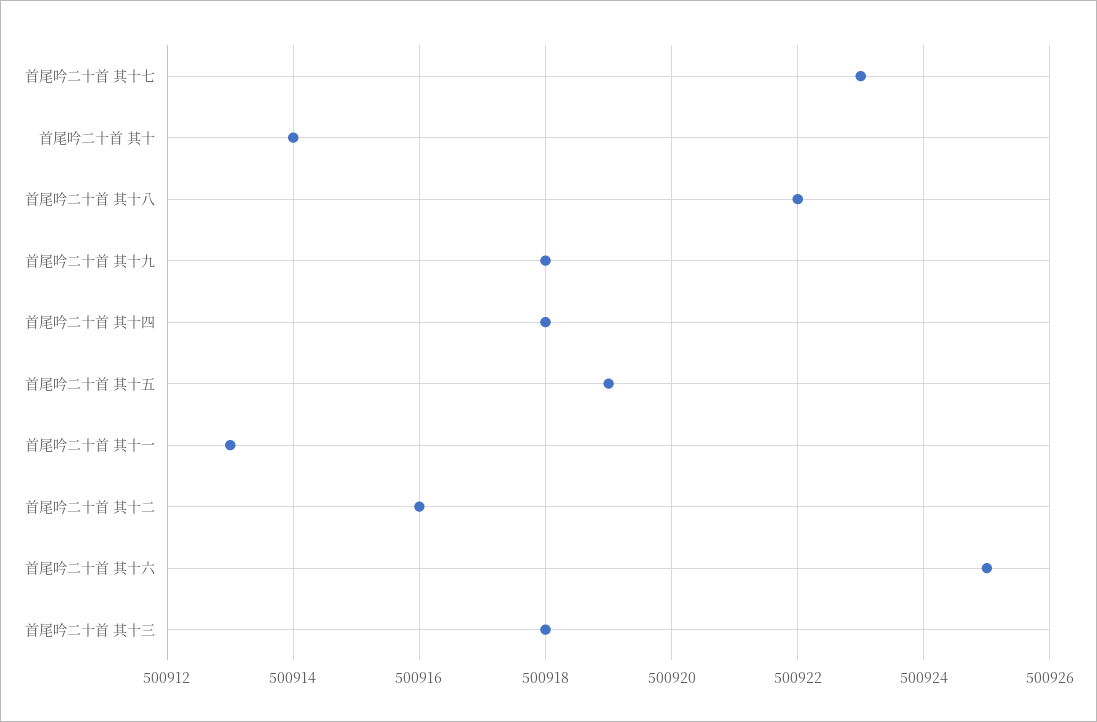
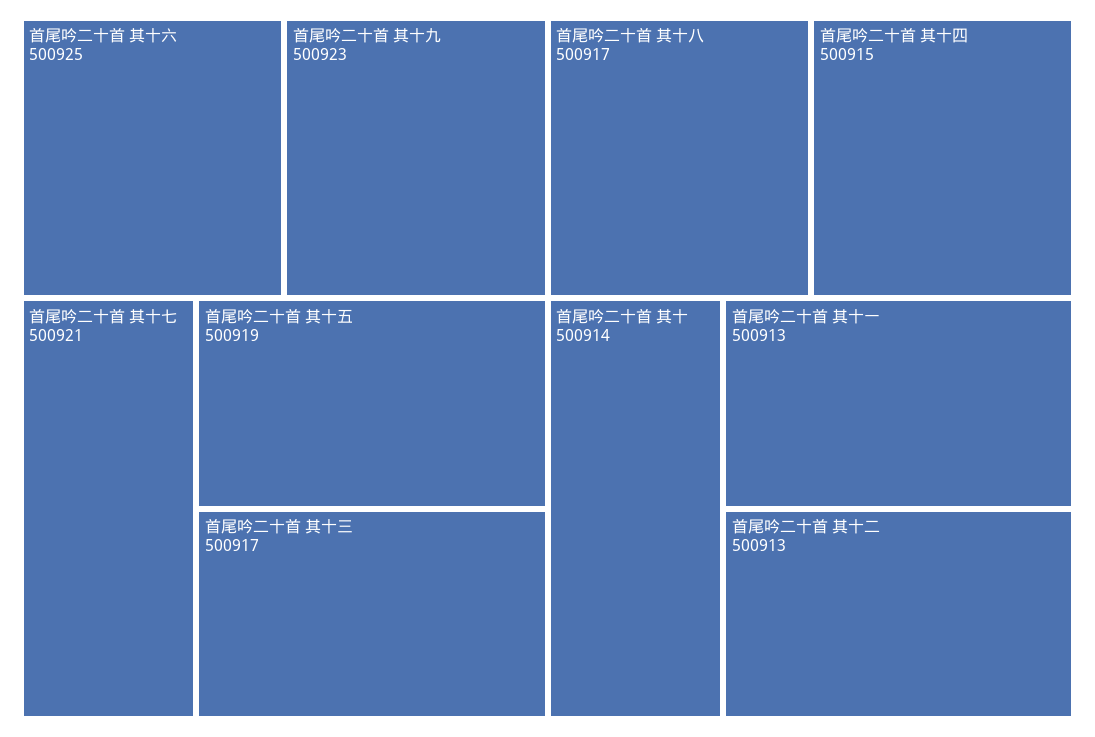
  {
-   "首尾吟二十首 其十七": 500923,
+   "首尾吟二十首 其十七": 500921,
    "首尾吟二十首 其十": 500914,
-   "首尾吟二十首 其十八": 500922,
+   "首尾吟二十首 其十八": 500917,
-   "首尾吟二十首 其十九": 500918,
+   "首尾吟二十首 其十九": 500923,
-   "首尾吟二十首 其十四": 500918,
+   "首尾吟二十首 其十四": 500915,
    "首尾吟二十首 其十五": 500919,
    "首尾吟二十首 其十一": 500913,
-   "首尾吟二十首 其十二": 500916,
+   "首尾吟二十首 其十二": 500913,
    "首尾吟二十首 其十六": 500925,
-   "首尾吟二十首 其十三": 500918
+   "首尾吟二十首 其十三": 500917
  }

